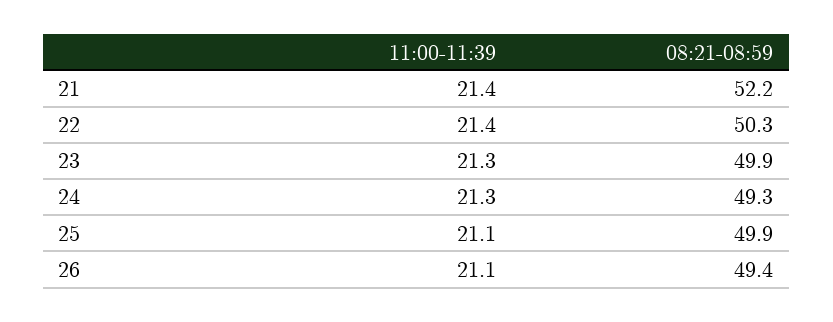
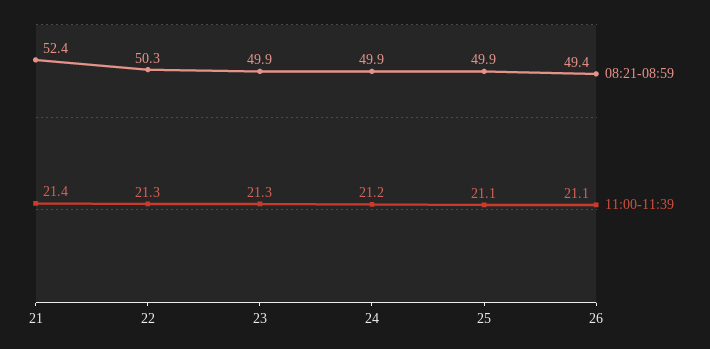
  {
    "11:00-11:39": {
      "21": 21.4,
-     "22": 21.4,
+     "22": 21.3,
      "23": 21.3,
-     "24": 21.3,
+     "24": 21.2,
      "25": 21.1,
      "26": 21.1
    },
    "08:21-08:59": {
-     "21": 52.2,
+     "21": 52.4,
      "22": 50.3,
      "23": 49.9,
-     "24": 49.3,
+     "24": 49.9,
      "25": 49.9,
      "26": 49.4
    }
  }

